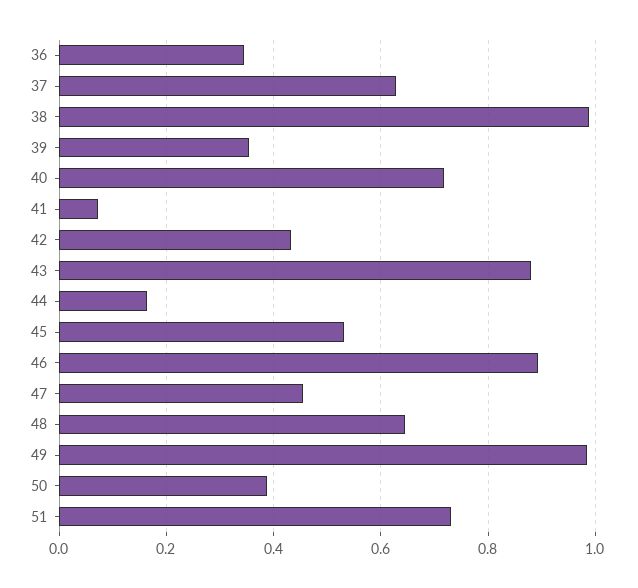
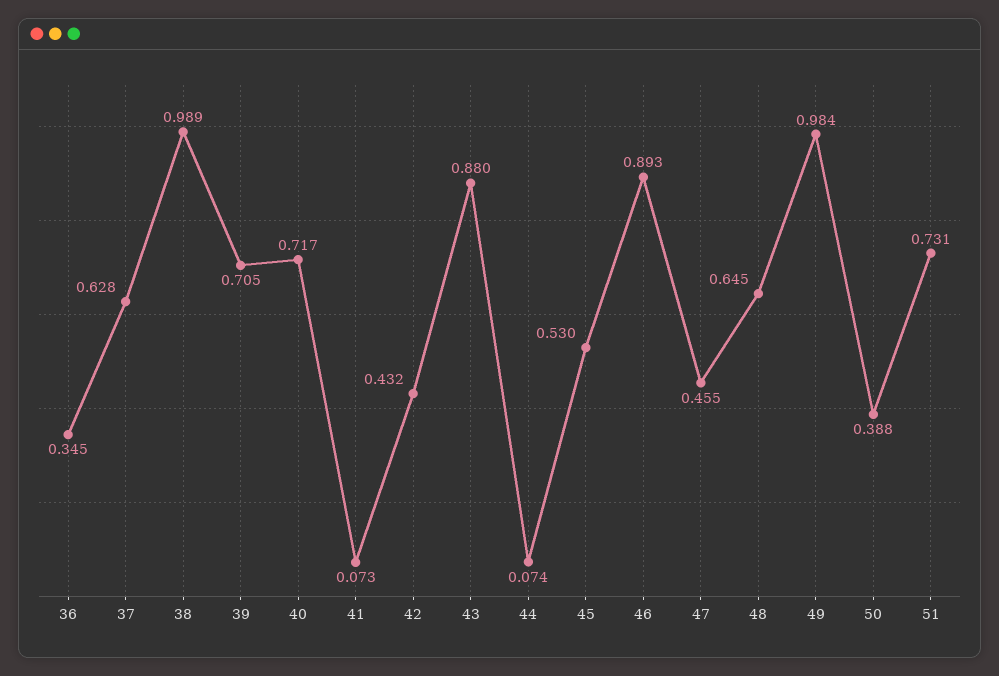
  {
    "36": 0.345,
    "37": 0.628,
    "38": 0.989,
-   "39": 0.36,
+   "39": 0.705,
    "40": 0.717,
    "41": 0.073,
    "42": 0.432,
    "43": 0.88,
-   "44": 0.16,
+   "44": 0.074,
    "45": 0.53,
    "46": 0.893,
    "47": 0.455,
    "48": 0.645,
    "49": 0.984,
    "50": 0.388,
    "51": 0.731
  }

